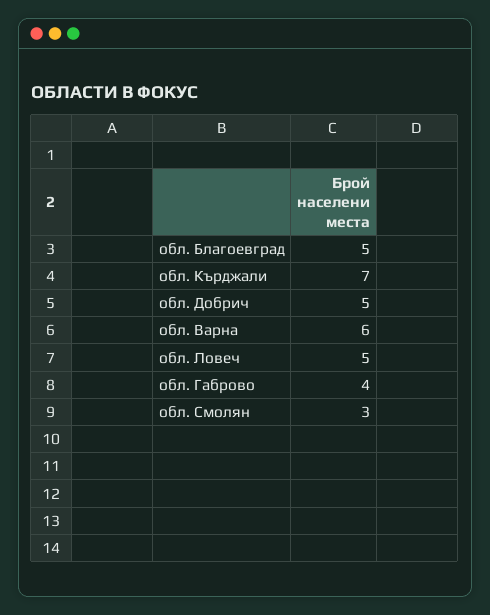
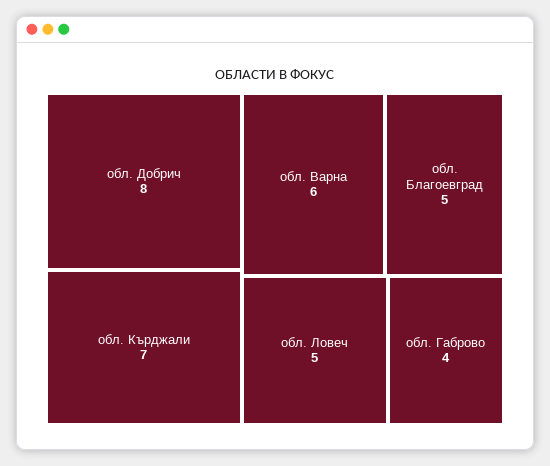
  {
    "обл. Благоевград": 5,
    "обл. Кърджали": 7,
-   "обл. Добрич": 5,
+   "обл. Добрич": 8,
    "обл. Варна": 6,
    "обл. Ловеч": 5,
-   "обл. Габрово": 4,
+   "обл. Габрово": 4
-   "обл. Смолян": 3
  }

